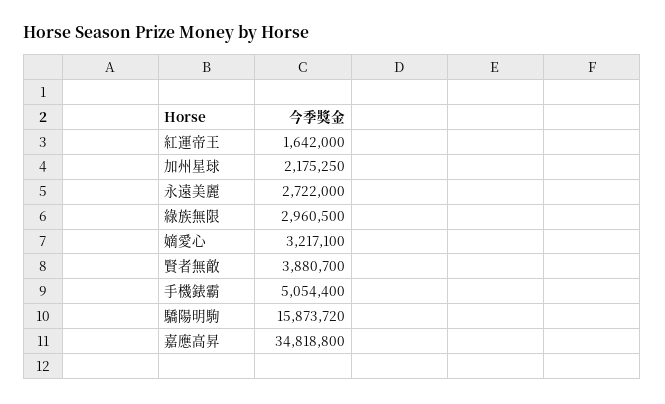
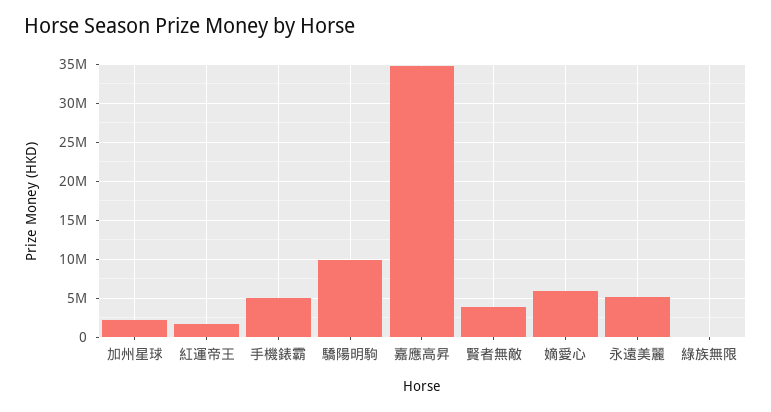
  {
    "紅運帝王": 1642000,
    "加州星球": 2175250,
-   "永遠美麗": 2722000,
+   "永遠美麗": 5000000,
-   "綠族無限": 2960500,
+   "綠族無限": 0,
-   "嫡愛心": 3217100,
+   "嫡愛心": 6000000,
    "賢者無敵": 3880700,
    "手機錶霸": 5054400,
-   "驕陽明駒": 15873720,
+   "驕陽明駒": 10000000,
    "嘉應高昇": 34818800
  }

